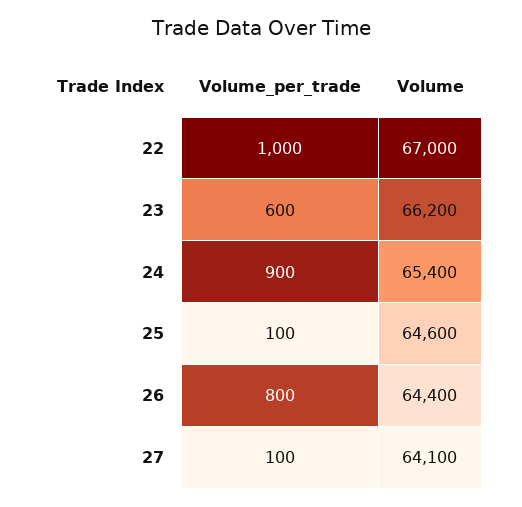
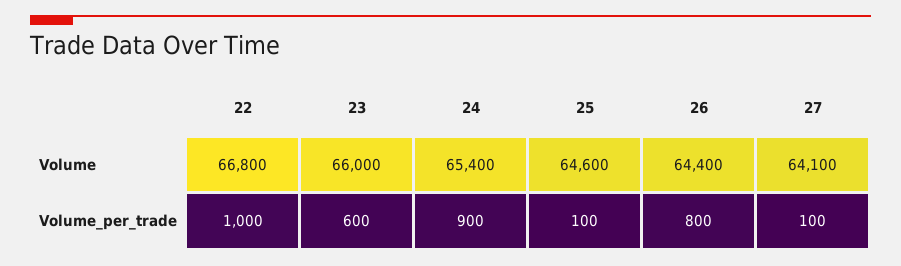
  {
    "Volume_per_trade": {
      "22": 1000,
      "23": 600,
      "24": 900,
      "25": 100,
      "26": 800,
      "27": 100
    },
    "Volume": {
-     "22": 67000,
+     "22": 66800,
-     "23": 66200,
+     "23": 66000,
      "24": 65400,
      "25": 64600,
      "26": 64400,
      "27": 64100
    }
  }

